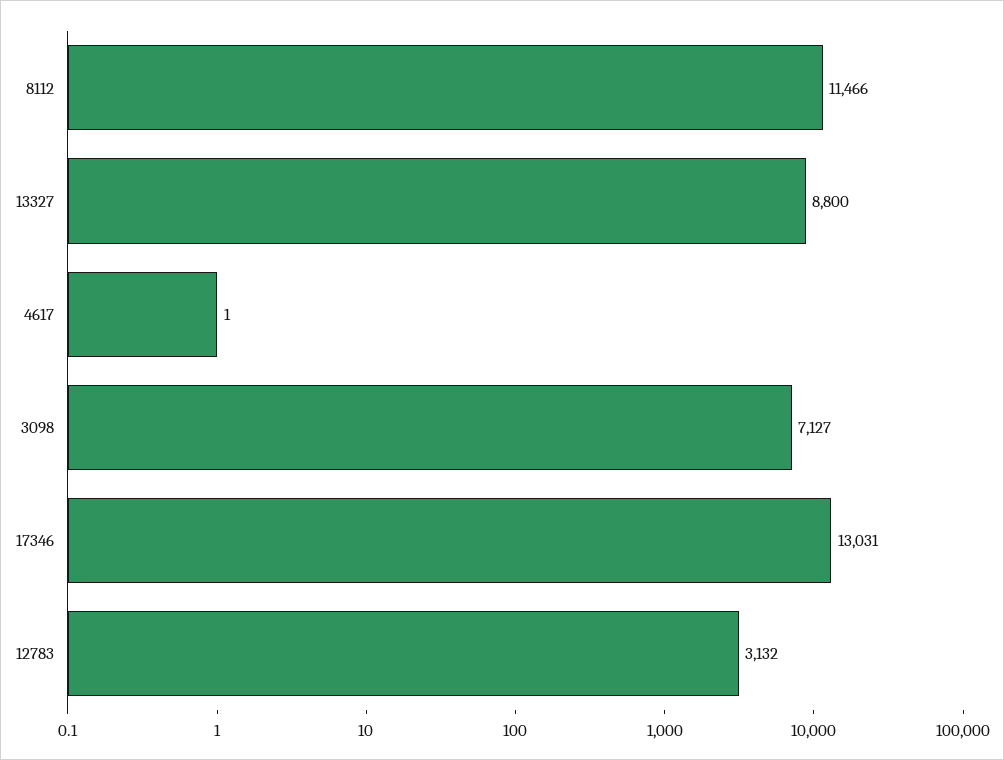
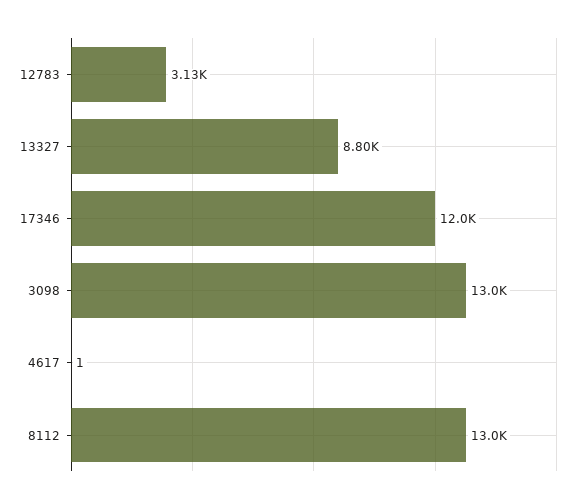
  {
-   "8112": 11466,
+   "8112": 13000,
    "13327": 8800,
    "4617": 1,
-   "3098": 7127,
+   "3098": 13000,
-   "17346": 13031,
+   "17346": 12000,
    "12783": 3132
  }

